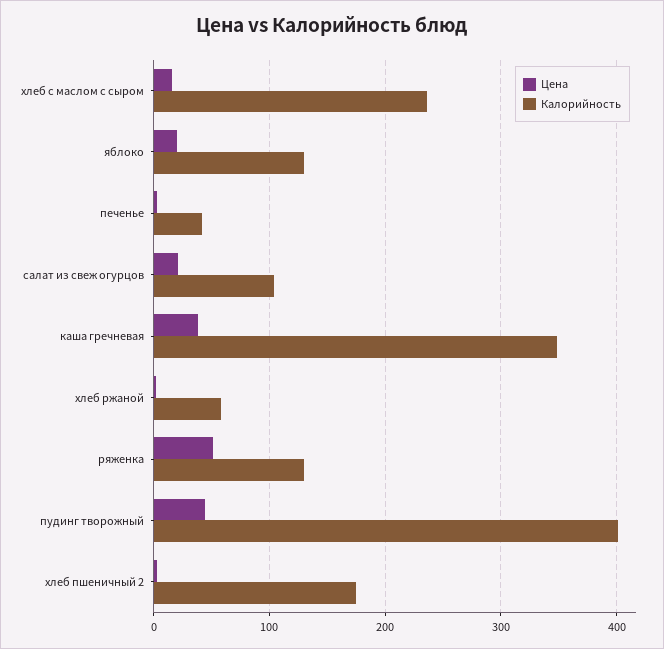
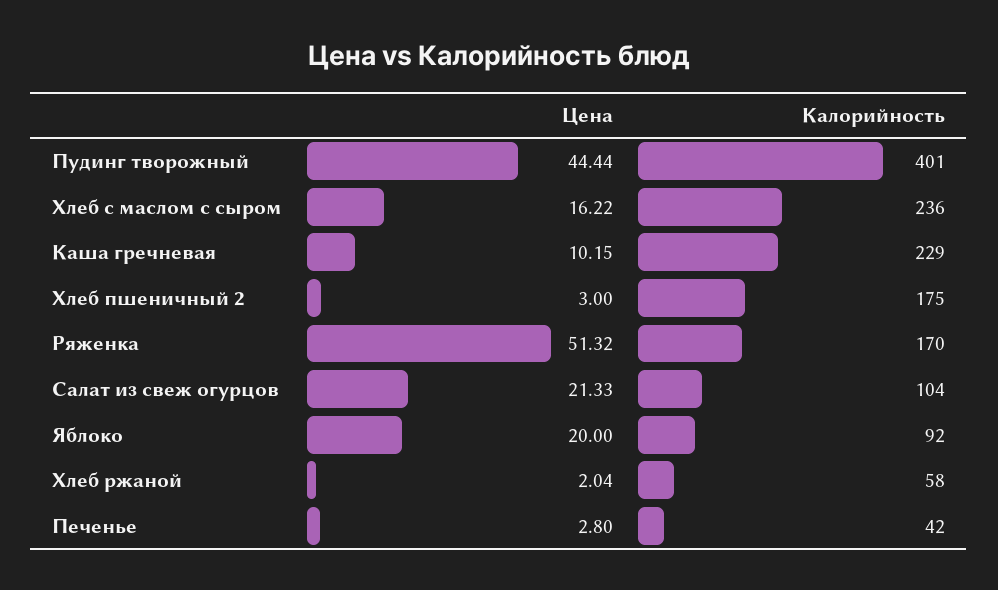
  {
    "Цена": {
      "хлеб с маслом с сыром": 16.22,
      "яблоко": 20,
      "печенье": 2.8,
      "салат из свеж огурцов": 21.33,
-     "каша гречневая": 40,
+     "каша гречневая": 10.15,
      "хлеб ржаной": 2.04,
      "ряженка": 51.32,
      "пудинг творожный": 44.44,
      "хлеб пшеничный 2": 3
    },
    "Калорийность": {
      "хлеб с маслом с сыром": 236,
-     "яблоко": 130,
+     "яблоко": 92,
      "печенье": 42,
      "салат из свеж огурцов": 104,
-     "каша гречневая": 350,
+     "каша гречневая": 229,
      "хлеб ржаной": 58,
-     "ряженка": 130,
+     "ряженка": 170,
      "пудинг творожный": 401,
      "хлеб пшеничный 2": 175
    }
  }

